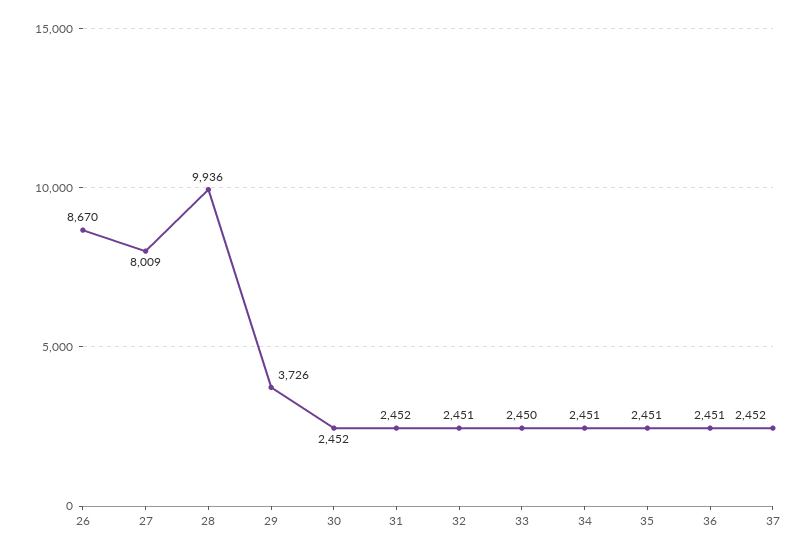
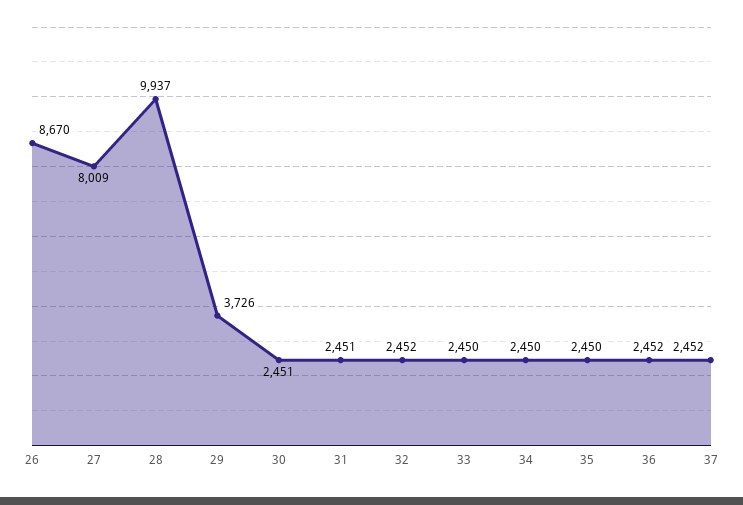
  {
    "26": 8670,
    "27": 8009,
-   "28": 9936,
+   "28": 9937,
    "29": 3726,
-   "30": 2452,
+   "30": 2451,
-   "31": 2452,
+   "31": 2451,
-   "32": 2451,
+   "32": 2452,
    "33": 2450,
-   "34": 2451,
+   "34": 2450,
-   "35": 2451,
+   "35": 2450,
-   "36": 2451,
+   "36": 2452,
    "37": 2452
  }

